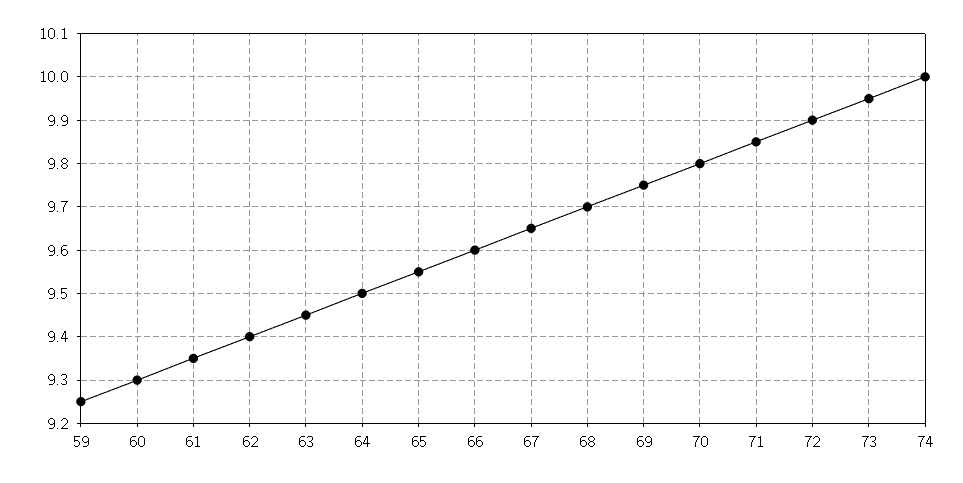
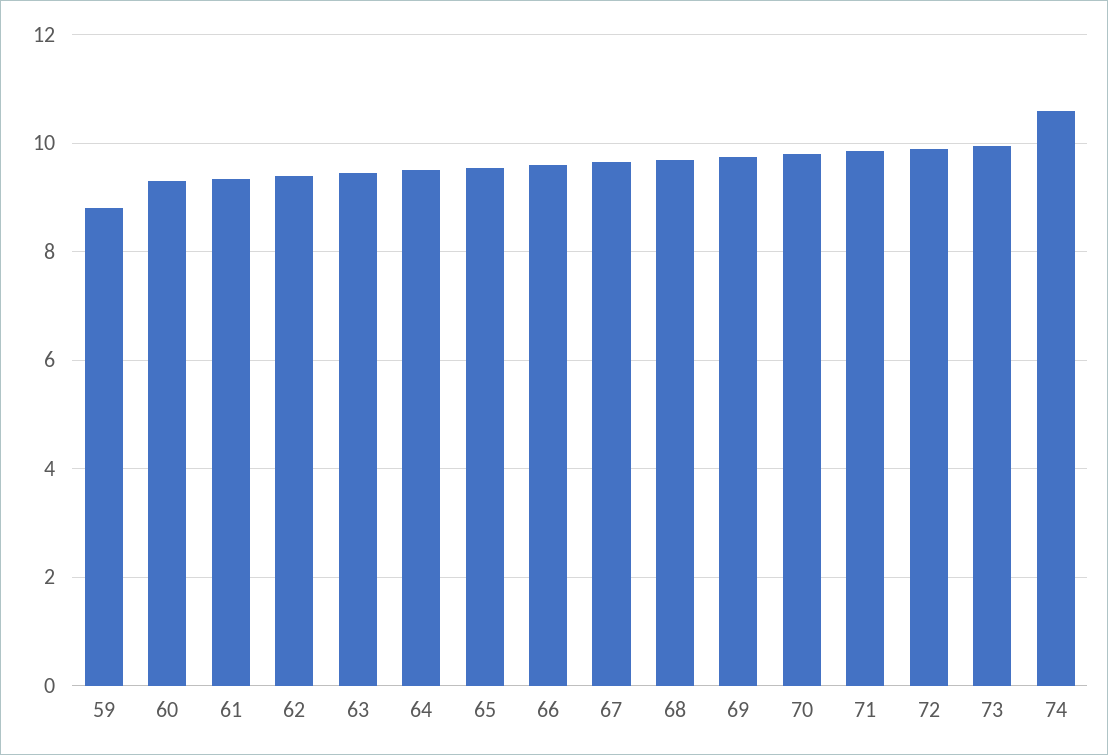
  {
-   "59": 9.25,
+   "59": 8.8,
    "60": 9.3,
    "61": 9.35,
    "62": 9.4,
    "63": 9.45,
    "64": 9.5,
    "65": 9.55,
    "66": 9.6,
    "67": 9.65,
    "68": 9.7,
    "69": 9.75,
    "70": 9.8,
    "71": 9.85,
    "72": 9.9,
    "73": 9.95,
-   "74": 10
+   "74": 10.6
  }

